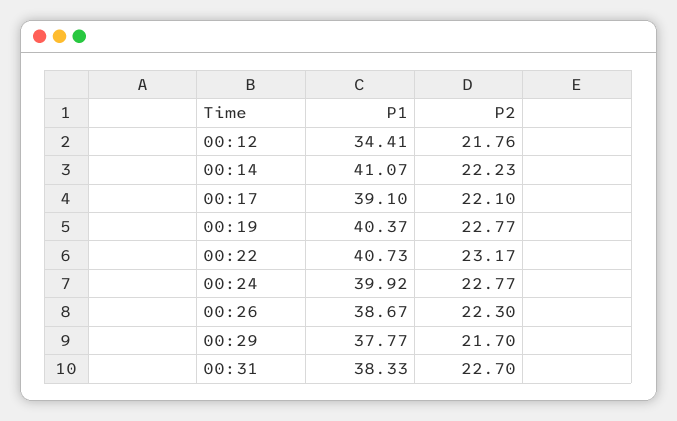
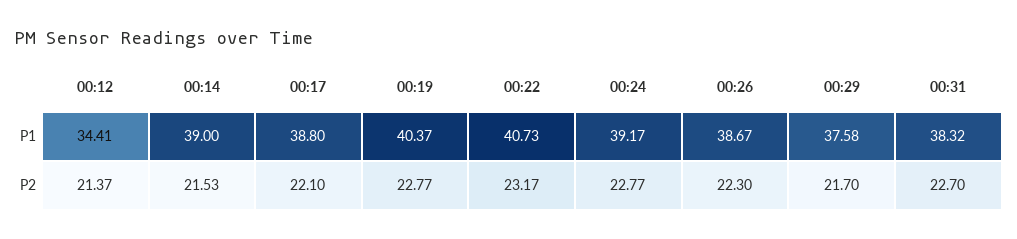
  {
    "P1": {
      "00:12": 34.41,
-     "00:14": 41.07,
+     "00:14": 39,
-     "00:17": 39.1,
+     "00:17": 38.8,
      "00:19": 40.37,
      "00:22": 40.73,
-     "00:24": 39.92,
+     "00:24": 39.17,
      "00:26": 38.67,
-     "00:29": 37.77,
+     "00:29": 37.58,
-     "00:31": 38.33
+     "00:31": 38.32
    },
    "P2": {
-     "00:12": 21.76,
+     "00:12": 21.37,
-     "00:14": 22.23,
+     "00:14": 21.53,
      "00:17": 22.1,
      "00:19": 22.77,
      "00:22": 23.17,
      "00:24": 22.77,
      "00:26": 22.3,
      "00:29": 21.7,
      "00:31": 22.7
    }
  }

